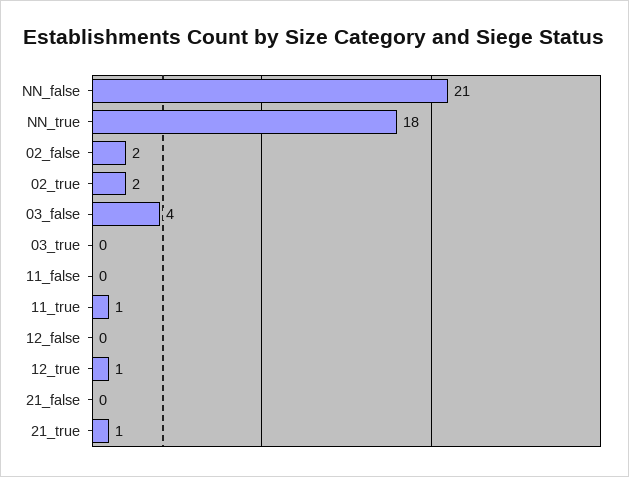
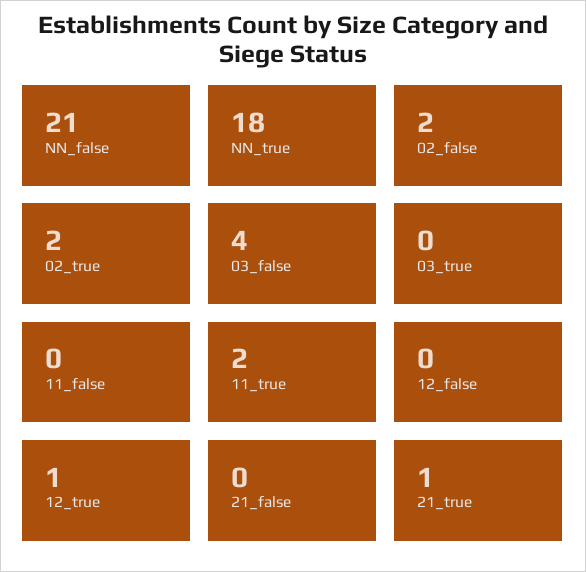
  {
    "NN_false": 21,
    "NN_true": 18,
    "02_false": 2,
    "02_true": 2,
    "03_false": 4,
    "03_true": 0,
    "11_false": 0,
-   "11_true": 1,
+   "11_true": 2,
    "12_false": 0,
    "12_true": 1,
    "21_false": 0,
    "21_true": 1
  }

